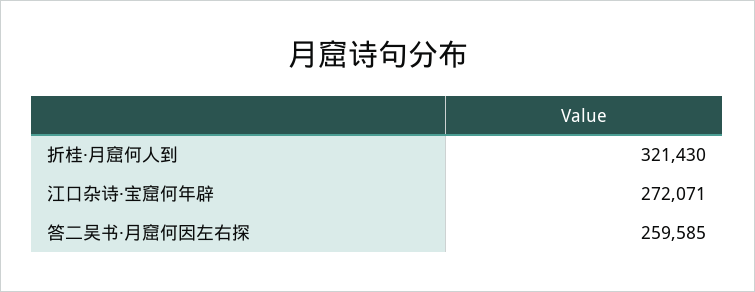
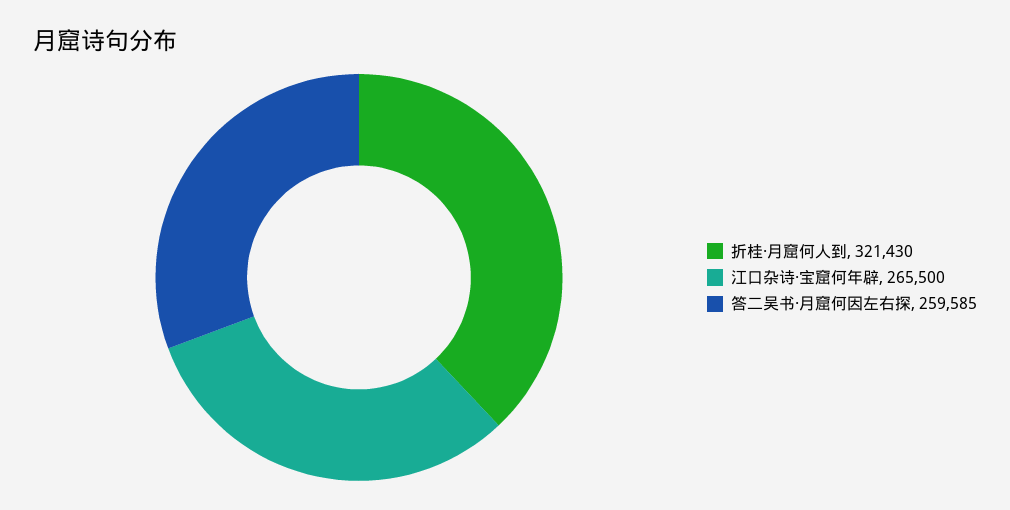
  {
    "折桂·月窟何人到": 321430,
-   "江口杂诗·宝窟何年辟": 272071,
+   "江口杂诗·宝窟何年辟": 265500,
    "答二吴书·月窟何因左右探": 259585
  }

